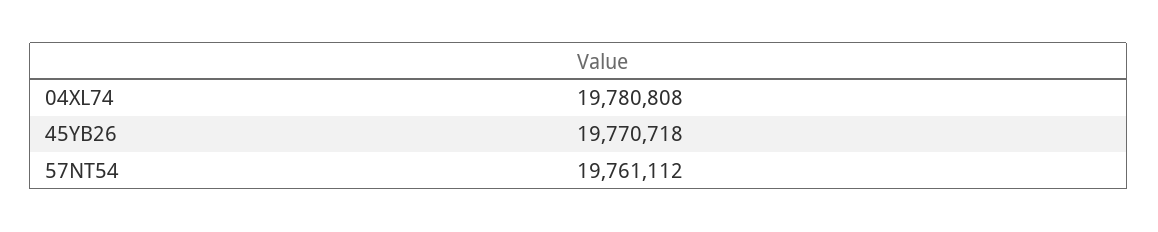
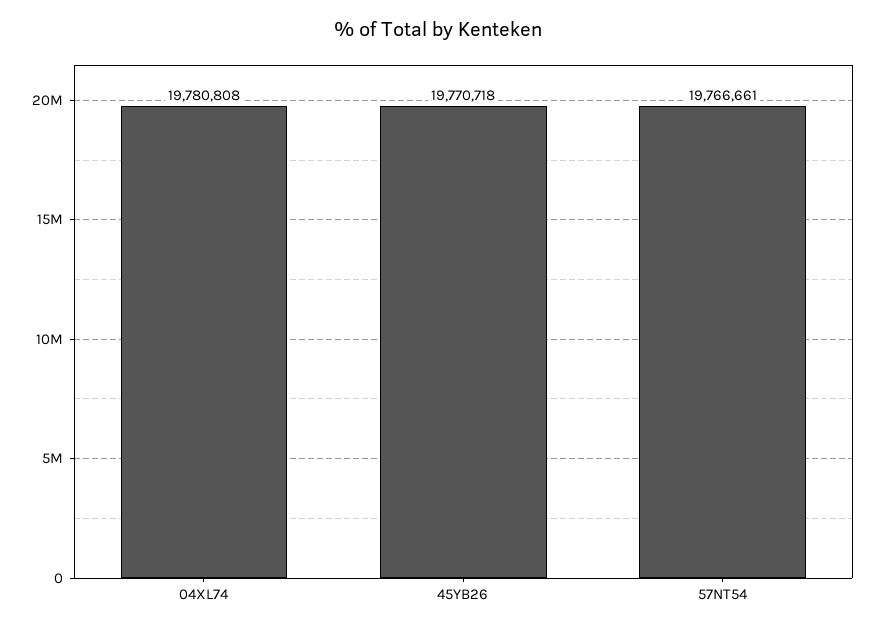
  {
    "04XL74": 19780808,
    "45YB26": 19770718,
-   "57NT54": 19761112
+   "57NT54": 19766661
  }

